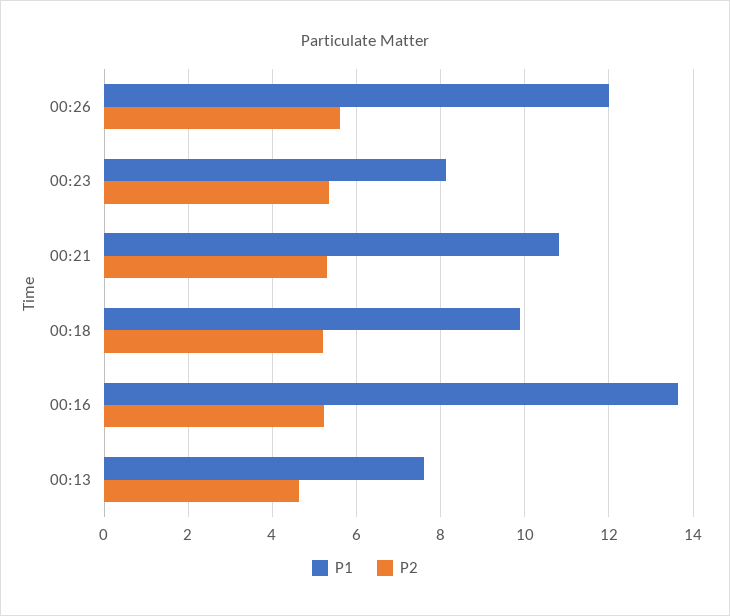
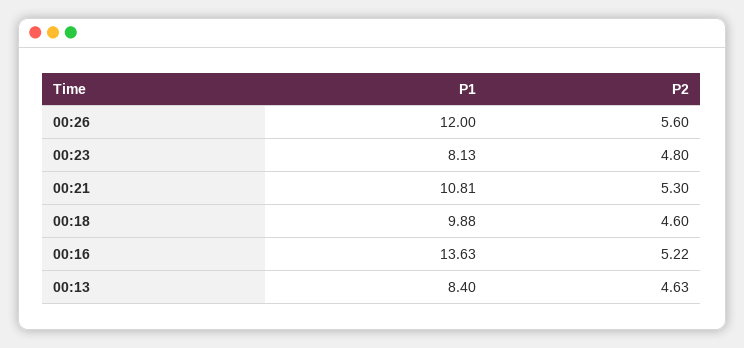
  {
    "P1": {
      "00:26": 12,
      "00:23": 8.13,
      "00:21": 10.81,
      "00:18": 9.88,
      "00:16": 13.63,
-     "00:13": 7.6
+     "00:13": 8.4
    },
    "P2": {
      "00:26": 5.6,
-     "00:23": 5.4,
+     "00:23": 4.8,
      "00:21": 5.3,
-     "00:18": 5.2,
+     "00:18": 4.6,
      "00:16": 5.22,
      "00:13": 4.63
    }
  }

